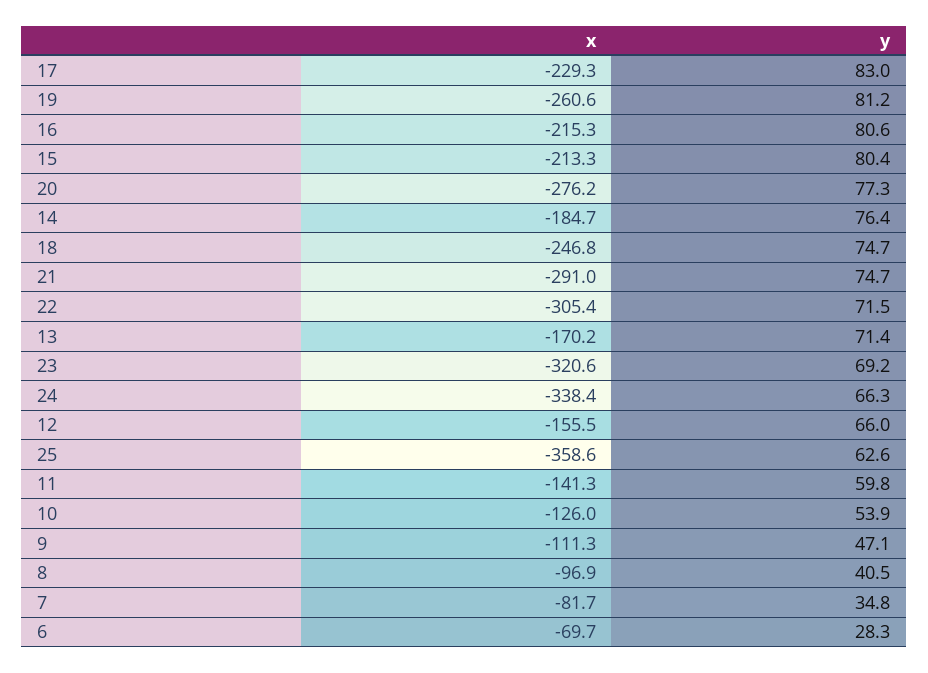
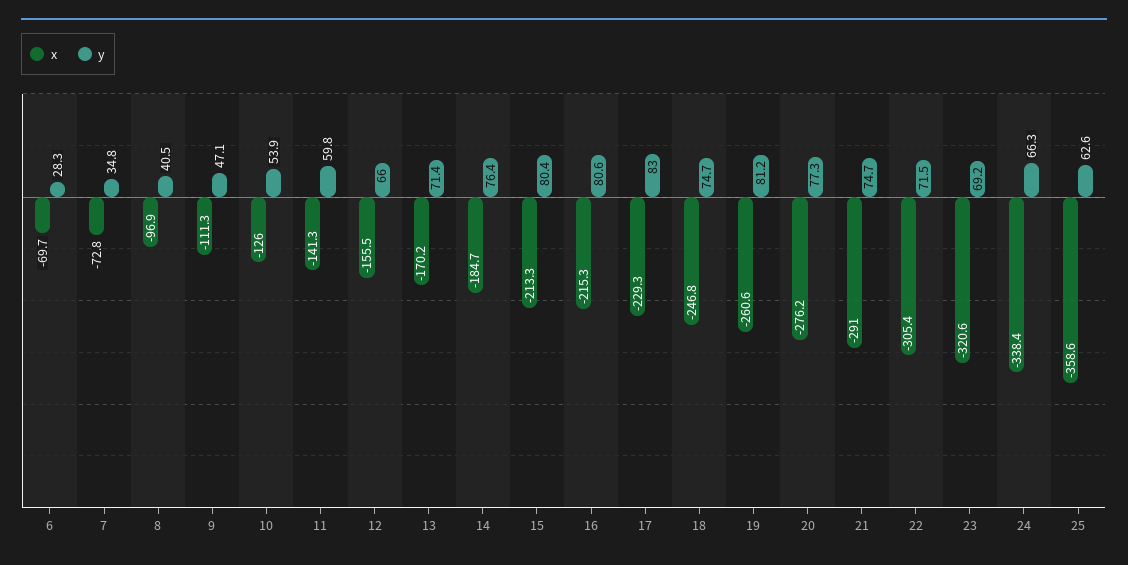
  {
    "x": {
      "17": -229.3,
      "19": -260.6,
      "16": -215.3,
      "15": -213.3,
      "20": -276.2,
      "14": -184.7,
      "18": -246.8,
      "21": -291,
      "22": -305.4,
      "13": -170.2,
      "23": -320.6,
      "24": -338.4,
      "12": -155.5,
      "25": -358.6,
      "11": -141.3,
      "10": -126,
      "9": -111.3,
      "8": -96.9,
-     "7": -81.7,
+     "7": -72.8,
      "6": -69.7
    },
    "y": {
      "17": 83,
      "19": 81.2,
      "16": 80.6,
      "15": 80.4,
      "20": 77.3,
      "14": 76.4,
      "18": 74.7,
      "21": 74.7,
      "22": 71.5,
      "13": 71.4,
      "23": 69.2,
      "24": 66.3,
      "12": 66,
      "25": 62.6,
      "11": 59.8,
      "10": 53.9,
      "9": 47.1,
      "8": 40.5,
      "7": 34.8,
      "6": 28.3
    }
  }

